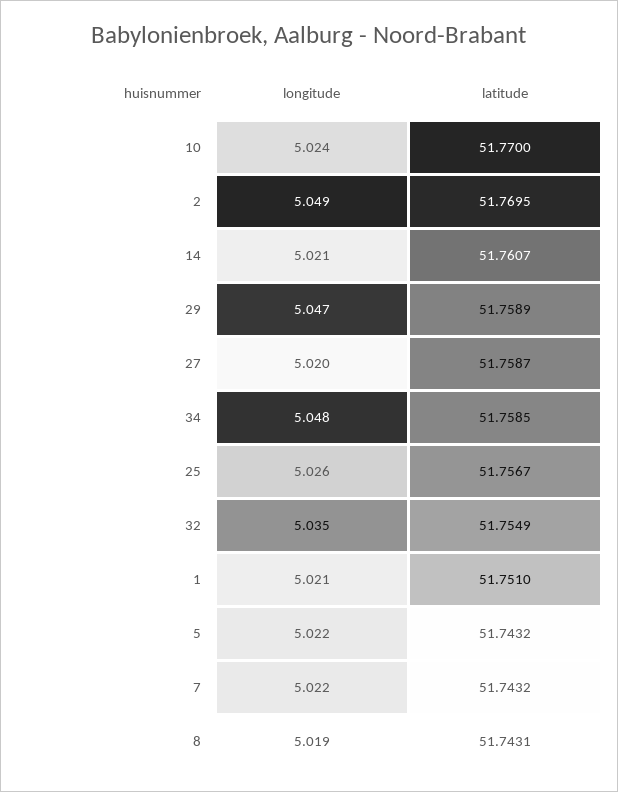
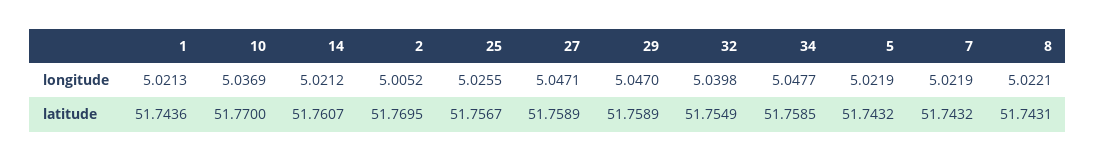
  {
    "longitude": {
-     "10": 5.024,
+     "10": 5.0369,
-     "2": 5.049,
+     "2": 5.0052,
      "14": 5.0212,
      "29": 5.047,
-     "27": 5.02,
+     "27": 5.0471,
      "34": 5.0477,
      "25": 5.0255,
-     "32": 5.035,
+     "32": 5.0398,
      "1": 5.0213,
      "5": 5.0219,
      "7": 5.0219,
-     "8": 5.019
+     "8": 5.0221
    },
    "latitude": {
      "10": 51.77,
      "2": 51.7695,
      "14": 51.7607,
      "29": 51.7589,
-     "27": 51.7587,
+     "27": 51.7589,
      "34": 51.7585,
      "25": 51.7567,
      "32": 51.7549,
-     "1": 51.751,
+     "1": 51.7436,
      "5": 51.7432,
      "7": 51.7432,
      "8": 51.7431
    }
  }

